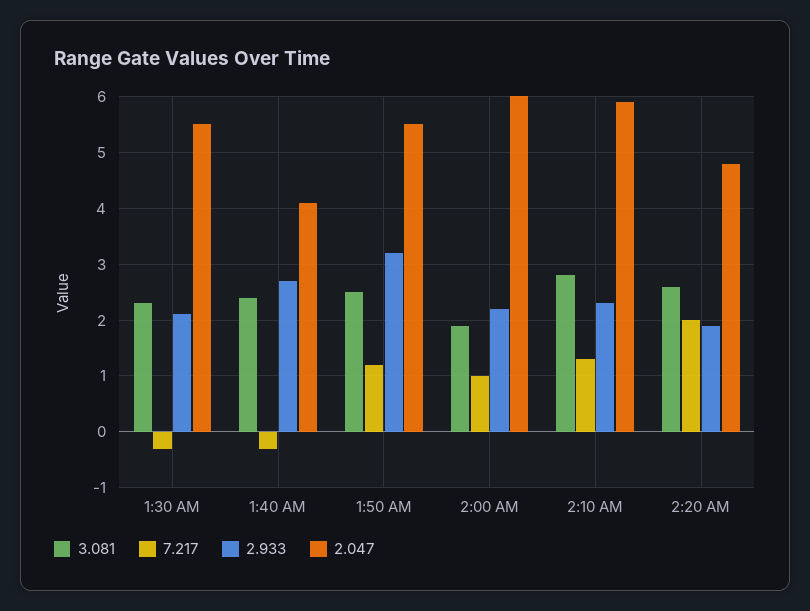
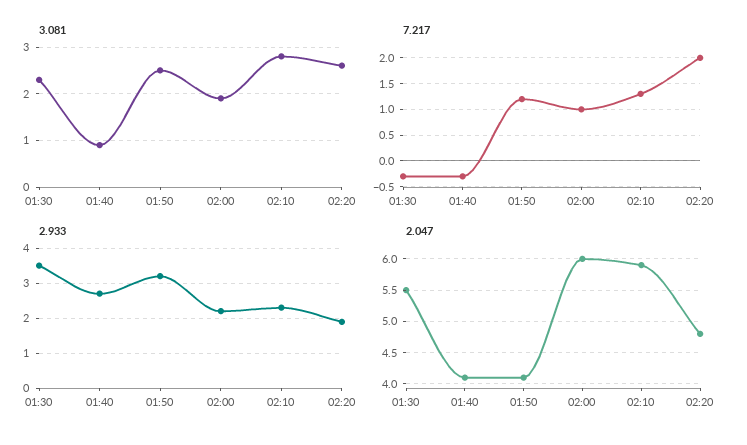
  {
    "3.081": {
      "1:30 AM": 2.5,
-     "1:40 AM": 2.5,
+     "1:40 AM": 1,
      "1:50 AM": 2.5,
      "2:00 AM": 2,
      "2:10 AM": 3,
      "2:20 AM": 2.5
    },
    "7.217": {
      "1:30 AM": -0.5,
      "1:40 AM": -0.5,
      "1:50 AM": 1,
      "2:00 AM": 1,
      "2:10 AM": 1.5,
      "2:20 AM": 2
    },
    "2.933": {
-     "1:30 AM": 2,
+     "1:30 AM": 3.5,
      "1:40 AM": 2.5,
      "1:50 AM": 3,
      "2:00 AM": 2,
      "2:10 AM": 2.5,
      "2:20 AM": 2
    },
    "2.047": {
      "1:30 AM": 5.5,
      "1:40 AM": 4.1,
-     "1:50 AM": 5.5,
+     "1:50 AM": 4.1,
      "2:00 AM": 6,
      "2:10 AM": 5.9,
      "2:20 AM": 4.8
    }
  }

